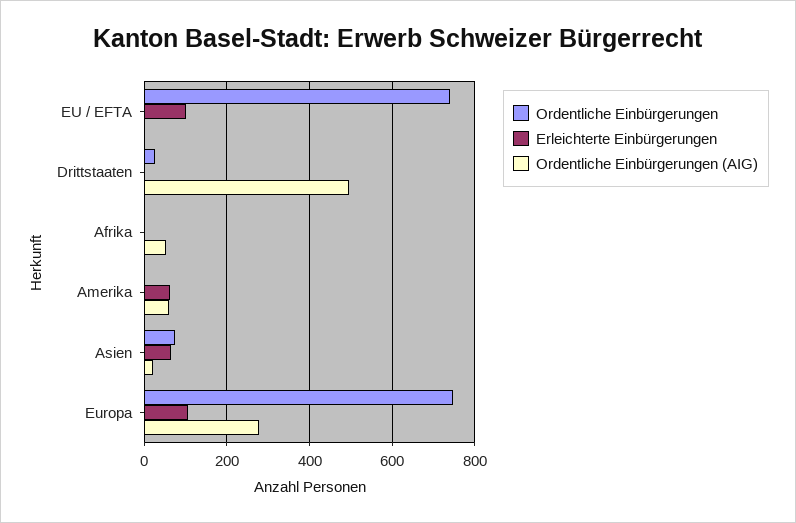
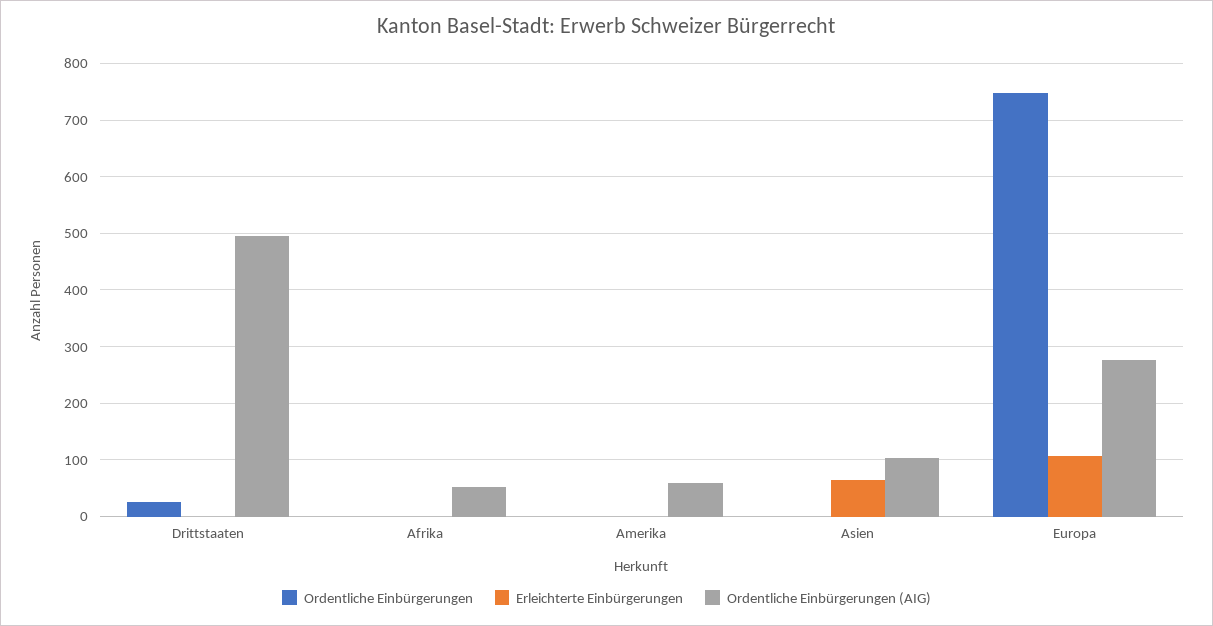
  {
    "Ordentliche Einbürgerungen": {
-     "EU / EFTA": 740,
      "Drittstaaten": 20,
      "Afrika": 0,
      "Amerika": 0,
-     "Asien": 80,
+     "Asien": 0,
      "Europa": 740
    },
    "Erleichterte Einbürgerungen": {
-     "EU / EFTA": 100,
      "Drittstaaten": 0,
      "Afrika": 0,
-     "Amerika": 60,
+     "Amerika": 0,
      "Asien": 60,
      "Europa": 100
    },
    "Ordentliche Einbürgerungen (AIG)": {
-     "EU / EFTA": 0,
      "Drittstaaten": 500,
      "Afrika": 60,
      "Amerika": 60,
-     "Asien": 20,
+     "Asien": 100,
      "Europa": 280
    }
  }

